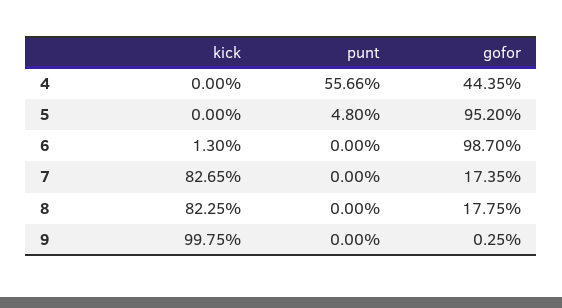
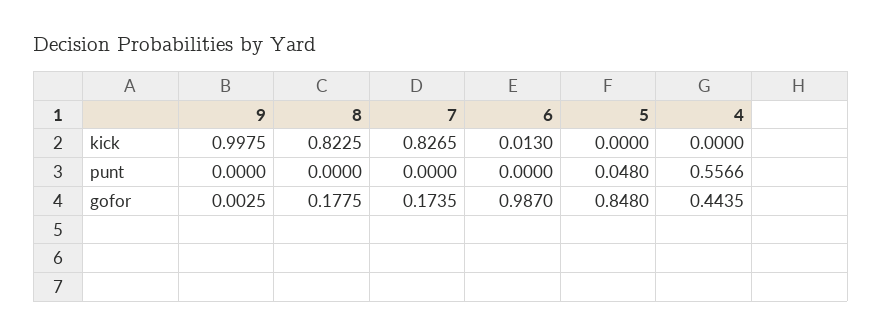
  {
    "kick": {
      "4": 0,
      "5": 0,
      "6": 0.013,
      "7": 0.8265,
      "8": 0.8225,
      "9": 0.9975
    },
    "punt": {
      "4": 0.5566,
      "5": 0.048,
      "6": 0,
      "7": 0,
      "8": 0,
      "9": 0
    },
    "gofor": {
      "4": 0.4435,
-     "5": 0.952,
+     "5": 0.848,
      "6": 0.987,
      "7": 0.1735,
      "8": 0.1775,
      "9": 0.0025
    }
  }

